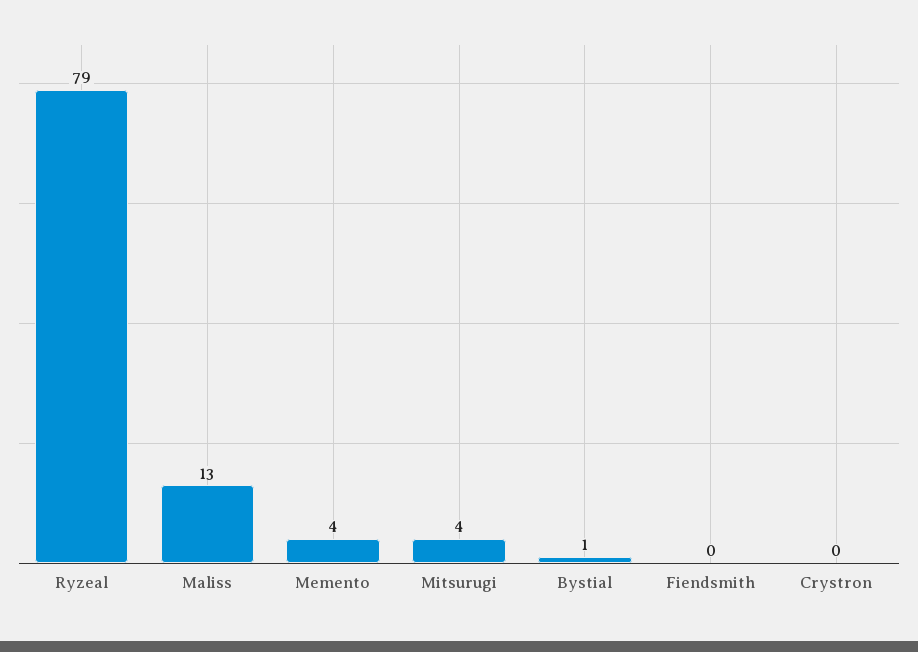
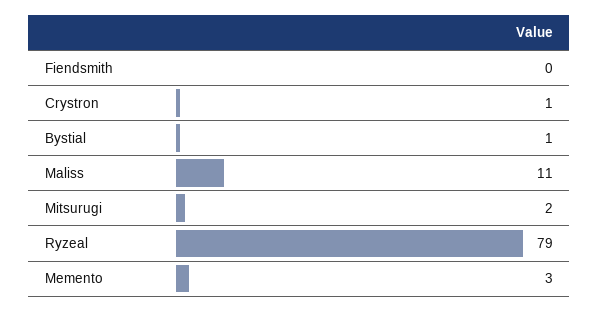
  {
    "Ryzeal": 79,
-   "Maliss": 13,
+   "Maliss": 11,
-   "Memento": 4,
+   "Memento": 3,
-   "Mitsurugi": 4,
+   "Mitsurugi": 2,
    "Bystial": 1,
    "Fiendsmith": 0,
-   "Crystron": 0
+   "Crystron": 1
  }

